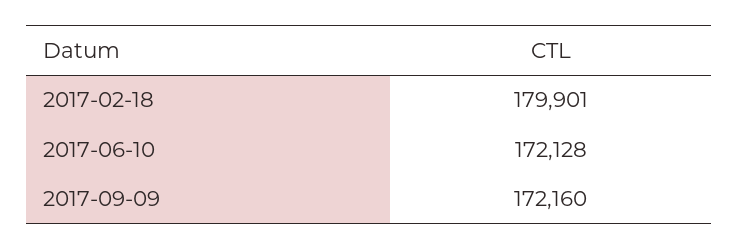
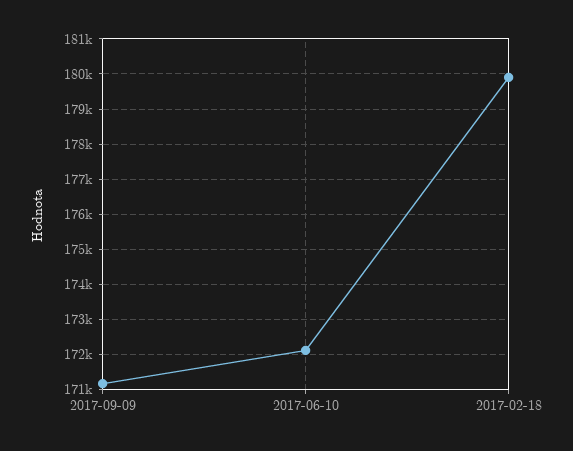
  {
    "2017-02-18": 179901,
    "2017-06-10": 172128,
-   "2017-09-09": 172160
+   "2017-09-09": 171200
  }

